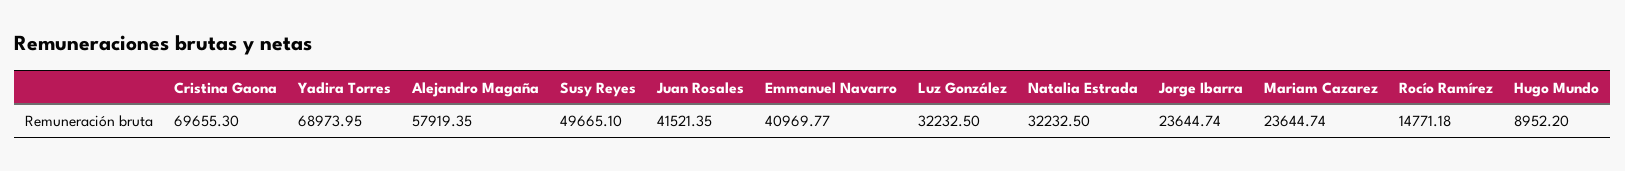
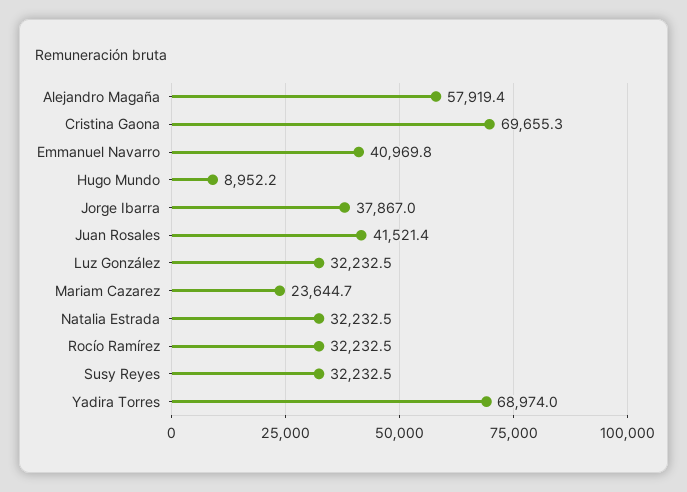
  {
    "Cristina Gaona": 69655.3,
    "Yadira Torres": 68973.95,
    "Alejandro Magaña": 57919.35,
-   "Susy Reyes": 49665.1,
+   "Susy Reyes": 32232.5,
    "Juan Rosales": 41521.35,
    "Emmanuel Navarro": 40969.77,
    "Luz González": 32232.5,
    "Natalia Estrada": 32232.5,
-   "Jorge Ibarra": 23644.74,
+   "Jorge Ibarra": 37867,
    "Mariam Cazarez": 23644.74,
-   "Rocío Ramírez": 14771.18,
+   "Rocío Ramírez": 32232.5,
    "Hugo Mundo": 8952.2
  }

